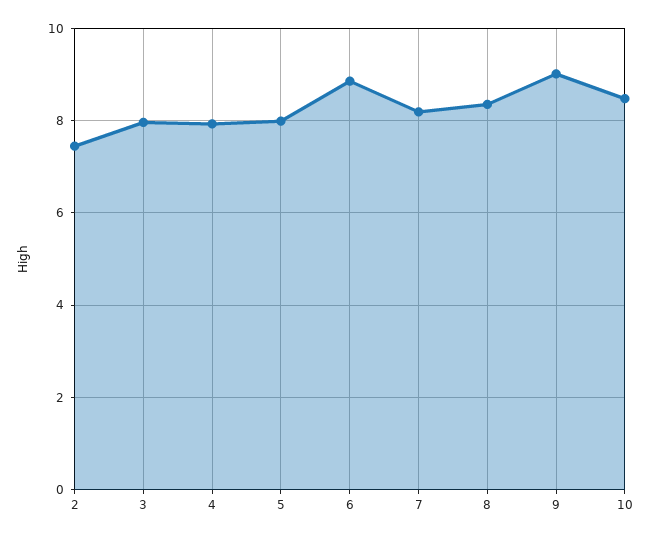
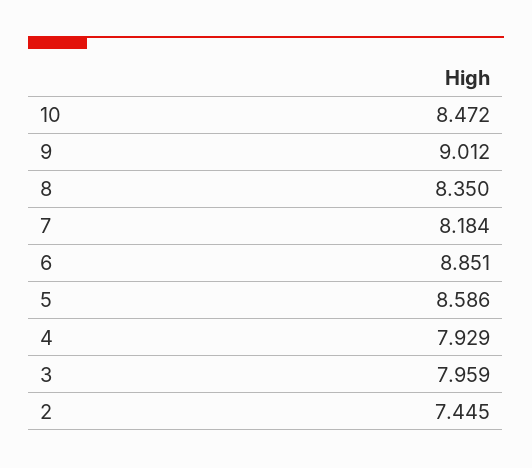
  {
    "2": 7.445,
    "3": 7.959,
    "4": 7.929,
-   "5": 8,
+   "5": 8.586,
    "6": 8.851,
    "7": 8.184,
    "8": 8.35,
    "9": 9.012,
    "10": 8.472
  }

